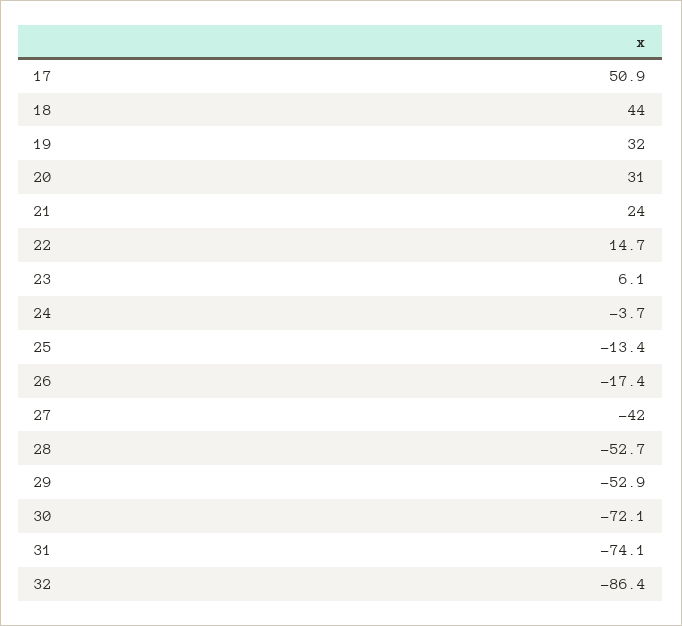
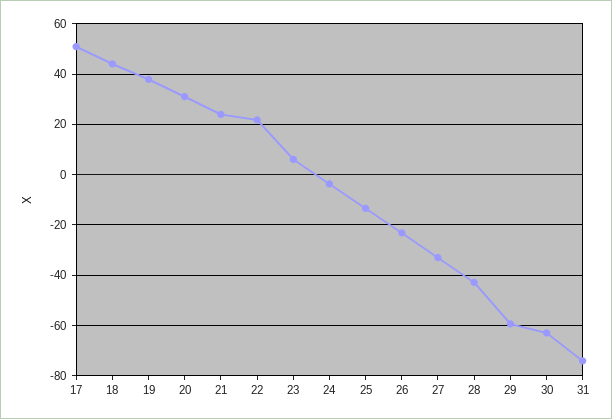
  {
    "17": 50.9,
    "18": 44,
-   "19": 32,
+   "19": 37.5,
    "20": 31,
    "21": 24,
-   "22": 14.7,
+   "22": 22.5,
    "23": 6.1,
    "24": -3.7,
    "25": -13.4,
-   "26": -17.4,
+   "26": -22.5,
-   "27": -42,
+   "27": -32.5,
-   "28": -52.7,
+   "28": -42.5,
-   "29": -52.9,
+   "29": -60,
-   "30": -72.1,
+   "30": -62.5,
-   "31": -74.1,
+   "31": -74.1
-   "32": -86.4
  }

